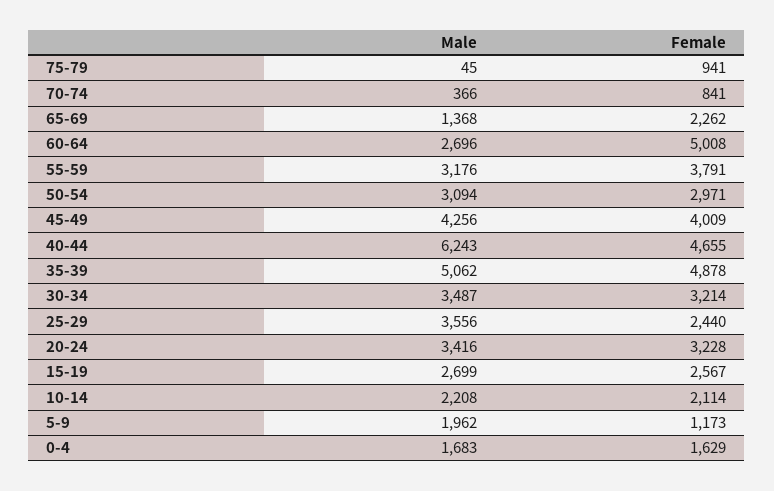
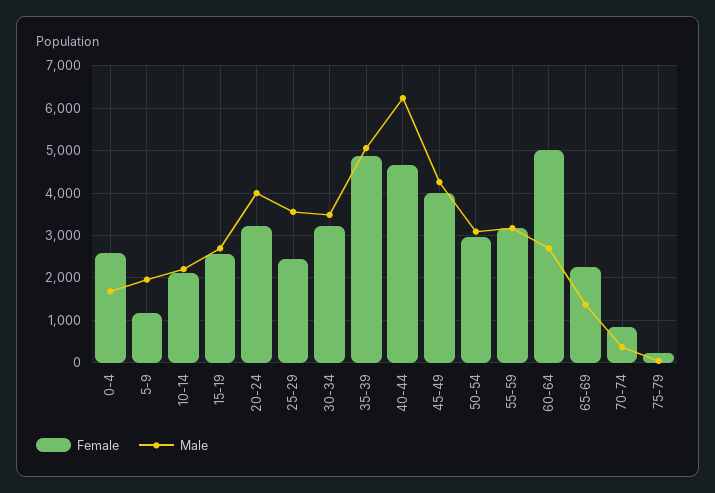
  {
    "Male": {
      "75-79": 45,
      "70-74": 366,
      "65-69": 1368,
      "60-64": 2696,
      "55-59": 3176,
      "50-54": 3094,
      "45-49": 4256,
      "40-44": 6243,
      "35-39": 5062,
      "30-34": 3487,
      "25-29": 3556,
-     "20-24": 3416,
+     "20-24": 4000,
      "15-19": 2699,
      "10-14": 2208,
      "5-9": 1962,
      "0-4": 1683
    },
    "Female": {
-     "75-79": 941,
+     "75-79": 200,
      "70-74": 841,
      "65-69": 2262,
      "60-64": 5008,
-     "55-59": 3791,
+     "55-59": 3200,
      "50-54": 2971,
      "45-49": 4009,
      "40-44": 4655,
      "35-39": 4878,
      "30-34": 3214,
      "25-29": 2440,
      "20-24": 3228,
      "15-19": 2567,
      "10-14": 2114,
      "5-9": 1173,
-     "0-4": 1629
+     "0-4": 2600
    }
  }

